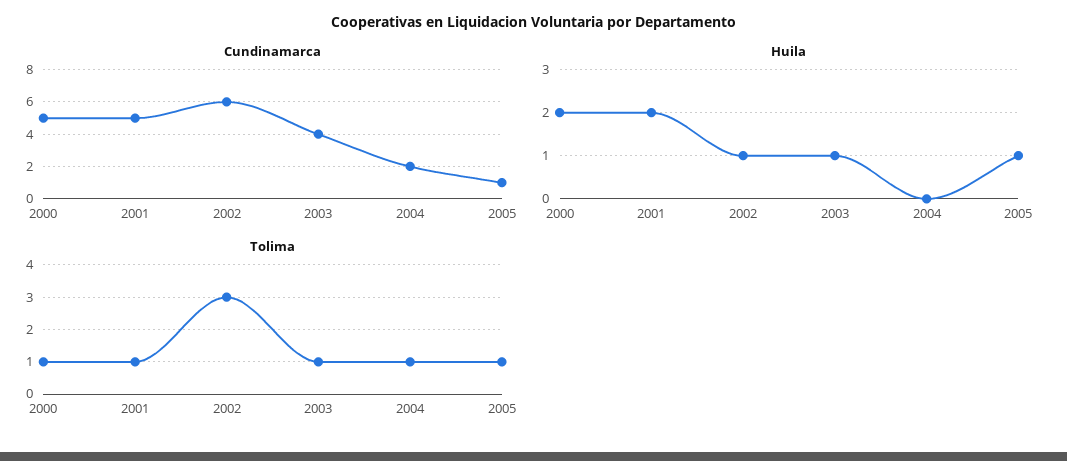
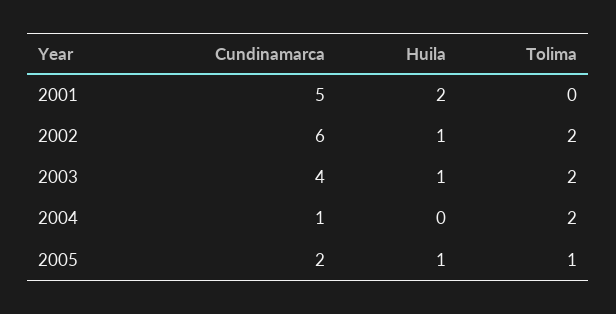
  {
    "Cundinamarca": {
-     "2000": 5,
      "2001": 5,
      "2002": 6,
      "2003": 4,
-     "2004": 2,
+     "2004": 1,
-     "2005": 1
+     "2005": 2
    },
    "Huila": {
-     "2000": 2,
      "2001": 2,
      "2002": 1,
      "2003": 1,
      "2004": 0,
      "2005": 1
    },
    "Tolima": {
-     "2000": 1,
-     "2001": 1,
+     "2001": 0,
-     "2002": 3,
+     "2002": 2,
-     "2003": 1,
+     "2003": 2,
-     "2004": 1,
+     "2004": 2,
      "2005": 1
    }
  }

